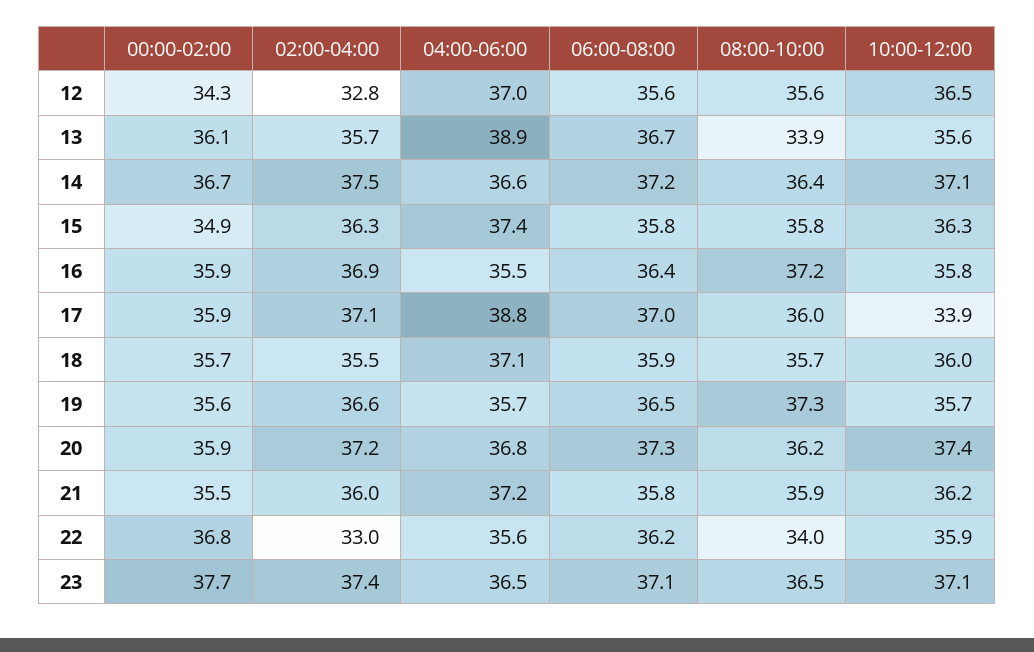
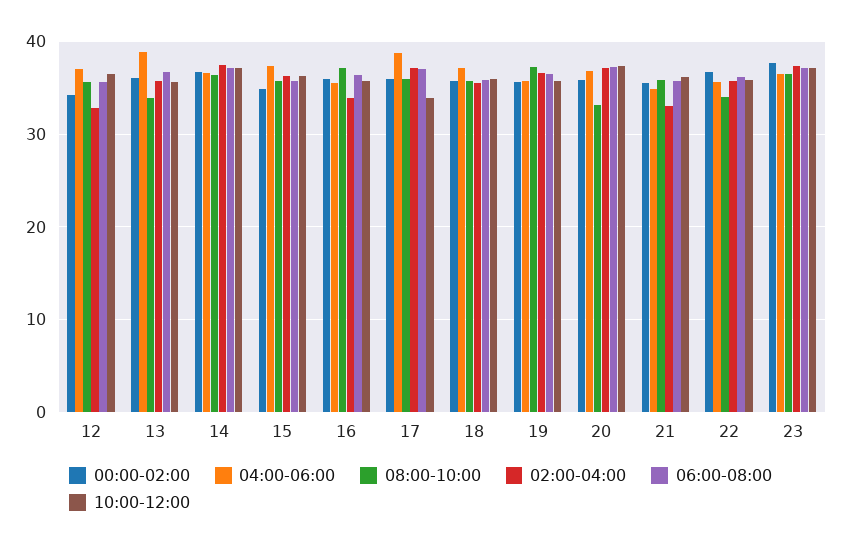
  {
    "00:00-02:00": {
      "12": 34.3,
      "13": 36.1,
      "14": 36.7,
      "15": 34.9,
      "16": 35.9,
      "17": 35.9,
      "18": 35.7,
      "19": 35.6,
      "20": 35.9,
      "21": 35.5,
      "22": 36.8,
      "23": 37.7
    },
    "02:00-04:00": {
      "12": 32.8,
      "13": 35.7,
      "14": 37.5,
      "15": 36.3,
-     "16": 36.9,
+     "16": 34,
      "17": 37.1,
      "18": 35.5,
      "19": 36.6,
      "20": 37.2,
-     "21": 36,
+     "21": 33,
-     "22": 33,
+     "22": 36,
      "23": 37.4
    },
    "04:00-06:00": {
      "12": 37,
      "13": 38.9,
      "14": 36.6,
      "15": 37.4,
      "16": 35.5,
      "17": 38.8,
      "18": 37.1,
      "19": 35.7,
      "20": 36.8,
-     "21": 37.2,
+     "21": 35,
      "22": 35.6,
      "23": 36.5
    },
    "06:00-08:00": {
      "12": 35.6,
      "13": 36.7,
      "14": 37.2,
      "15": 35.8,
      "16": 36.4,
      "17": 37,
      "18": 35.9,
      "19": 36.5,
      "20": 37.3,
      "21": 35.8,
      "22": 36.2,
      "23": 37.1
    },
    "08:00-10:00": {
      "12": 35.6,
      "13": 33.9,
      "14": 36.4,
      "15": 35.8,
      "16": 37.2,
      "17": 36,
      "18": 35.7,
      "19": 37.3,
-     "20": 36.2,
+     "20": 33,
      "21": 35.9,
      "22": 34,
      "23": 36.5
    },
    "10:00-12:00": {
      "12": 36.5,
      "13": 35.6,
      "14": 37.1,
      "15": 36.3,
      "16": 35.8,
      "17": 33.9,
      "18": 36,
      "19": 35.7,
      "20": 37.4,
      "21": 36.2,
      "22": 35.9,
      "23": 37.1
    }
  }

